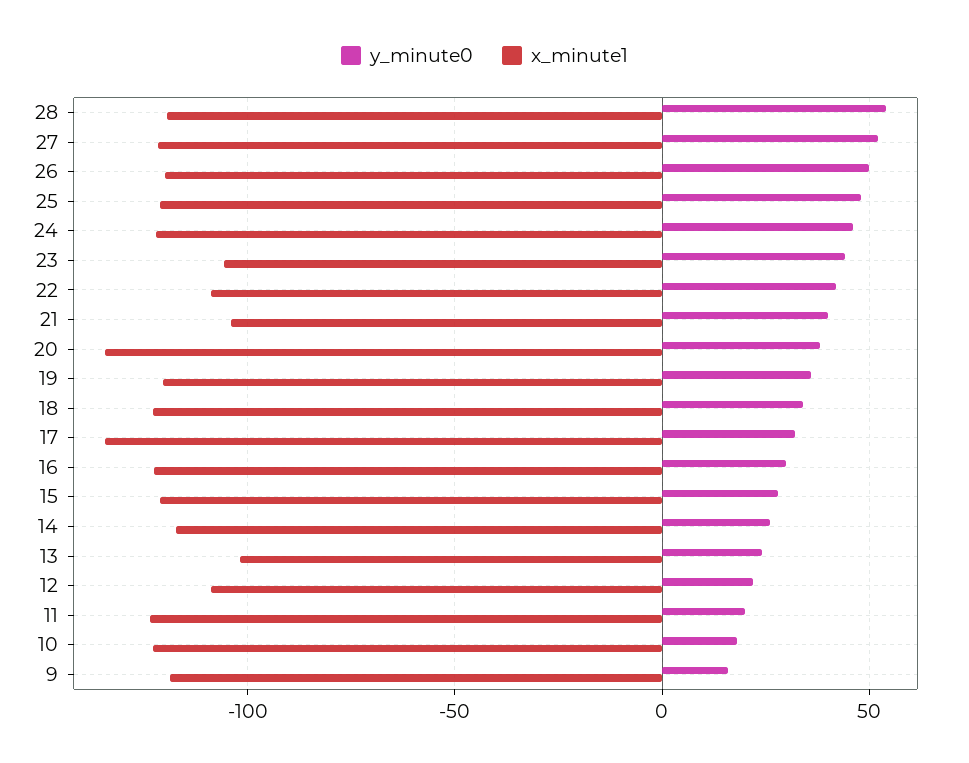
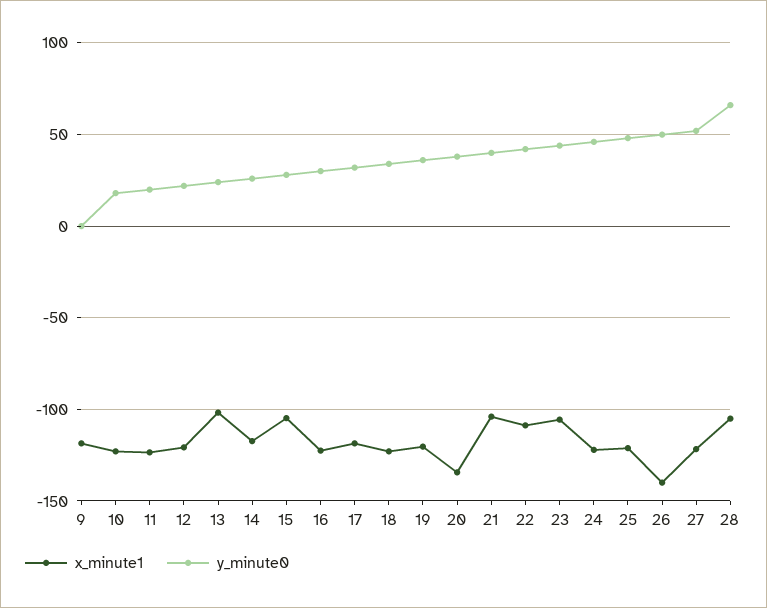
  {
    "y_minute0": {
-     "28": 55,
+     "28": 65,
      "27": 50,
      "26": 50,
      "25": 50,
      "24": 45,
      "23": 45,
      "22": 40,
      "21": 40,
      "20": 40,
      "19": 35,
      "18": 35,
      "17": 30,
      "16": 30,
      "15": 30,
      "14": 25,
      "13": 25,
      "12": 20,
      "11": 20,
      "10": 20,
-     "9": 15
+     "9": 0
    },
    "x_minute1": {
-     "28": -120,
+     "28": -105,
      "27": -120,
-     "26": -120,
+     "26": -140,
      "25": -120,
      "24": -120,
      "23": -105,
      "22": -110,
      "21": -105,
      "20": -135,
      "19": -120,
      "18": -125,
-     "17": -135,
+     "17": -120,
      "16": -125,
-     "15": -120,
+     "15": -105,
      "14": -115,
      "13": -100,
-     "12": -110,
+     "12": -120,
      "11": -125,
      "10": -125,
      "9": -120
    }
  }

